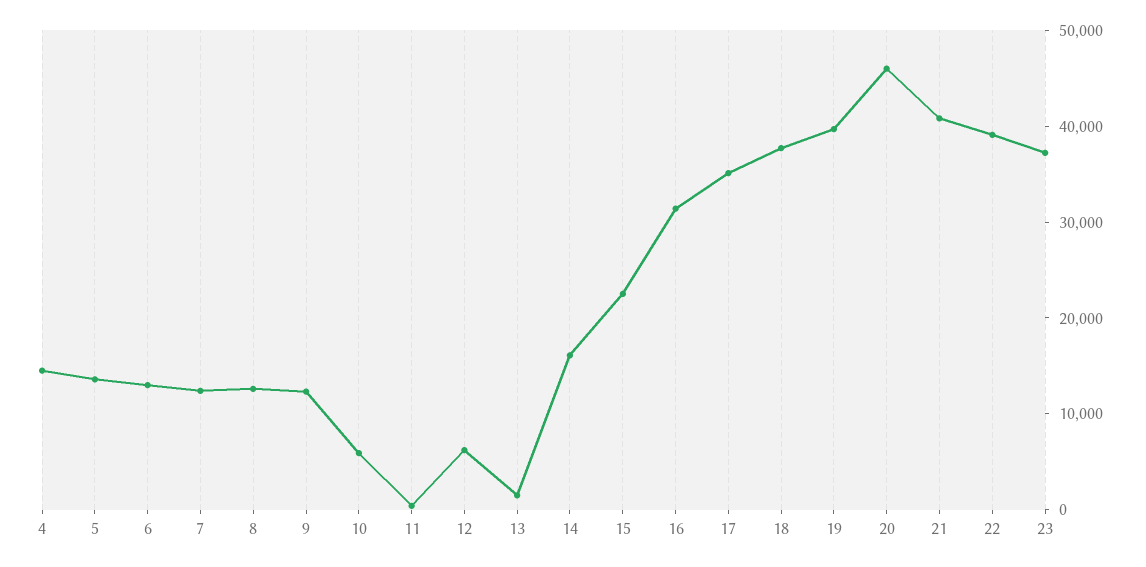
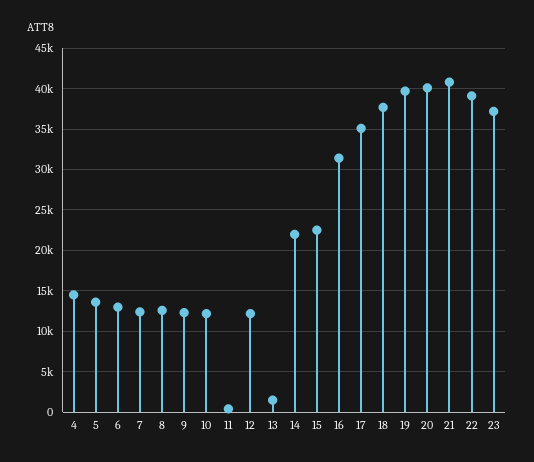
  {
    "4": 15000,
    "5": 14000,
    "6": 13000,
    "7": 12000,
    "8": 13000,
    "9": 12000,
-   "10": 6000,
+   "10": 12000,
    "11": 0,
-   "12": 6000,
+   "12": 12000,
    "13": 2000,
-   "14": 16000,
+   "14": 22000,
    "15": 23000,
    "16": 31000,
    "17": 35000,
    "18": 38000,
    "19": 40000,
-   "20": 46000,
+   "20": 40000,
    "21": 41000,
    "22": 39000,
    "23": 37000
  }

